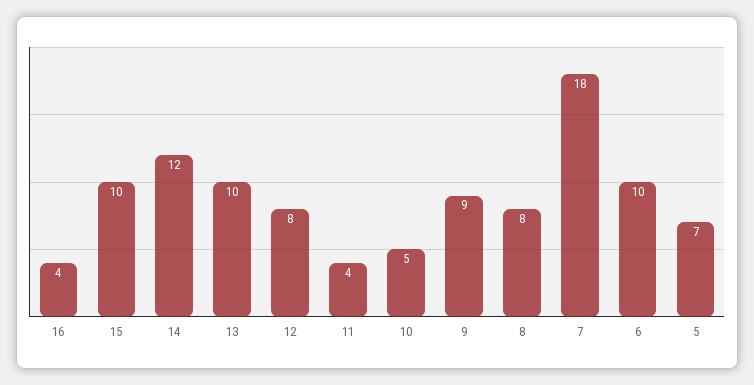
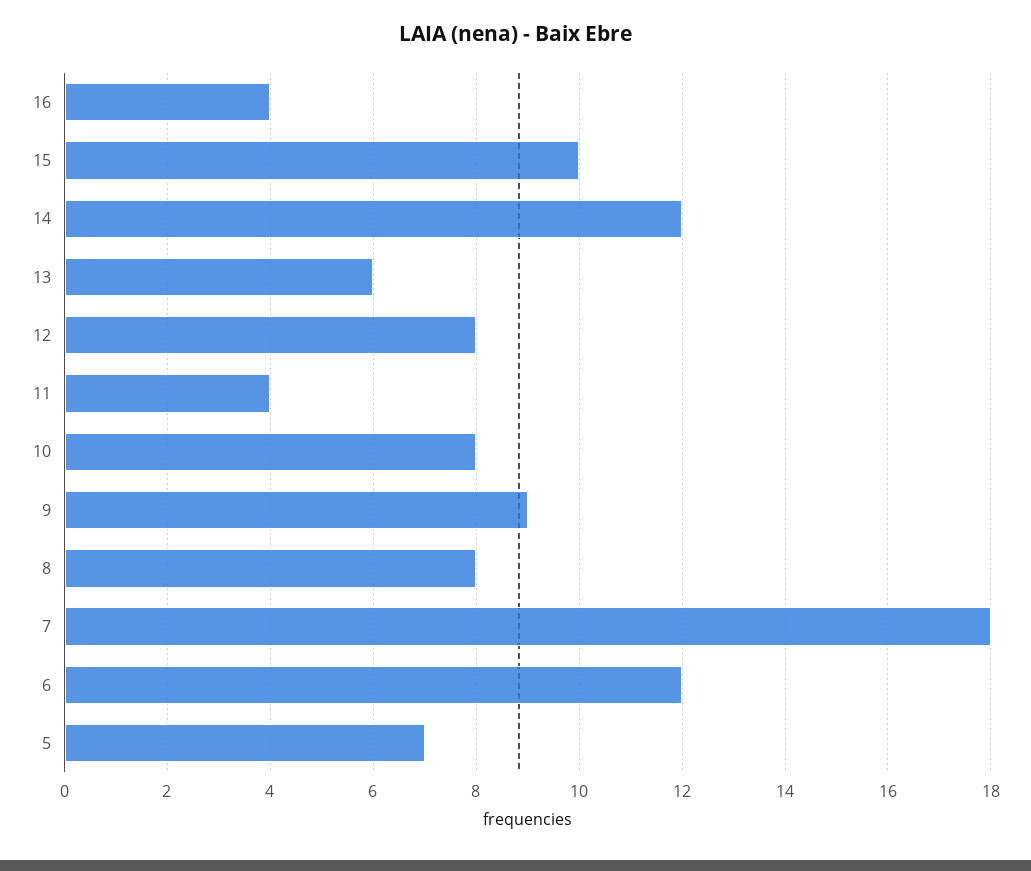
  {
    "16": 4,
    "15": 10,
    "14": 12,
-   "13": 10,
+   "13": 6,
    "12": 8,
    "11": 4,
-   "10": 5,
+   "10": 8,
    "9": 9,
    "8": 8,
    "7": 18,
-   "6": 10,
+   "6": 12,
    "5": 7
  }

